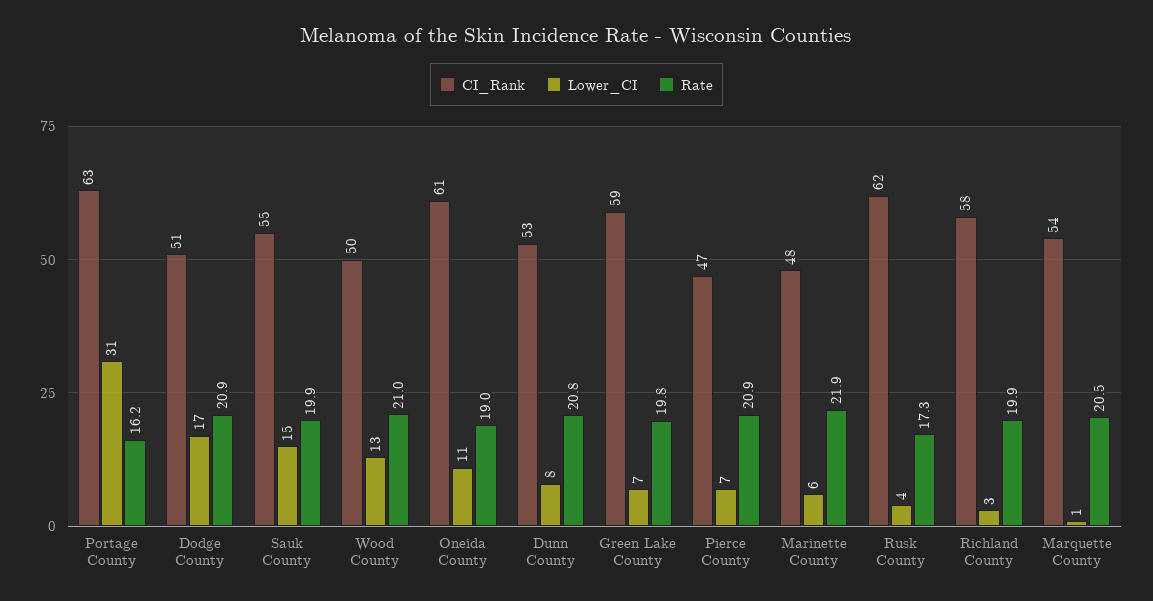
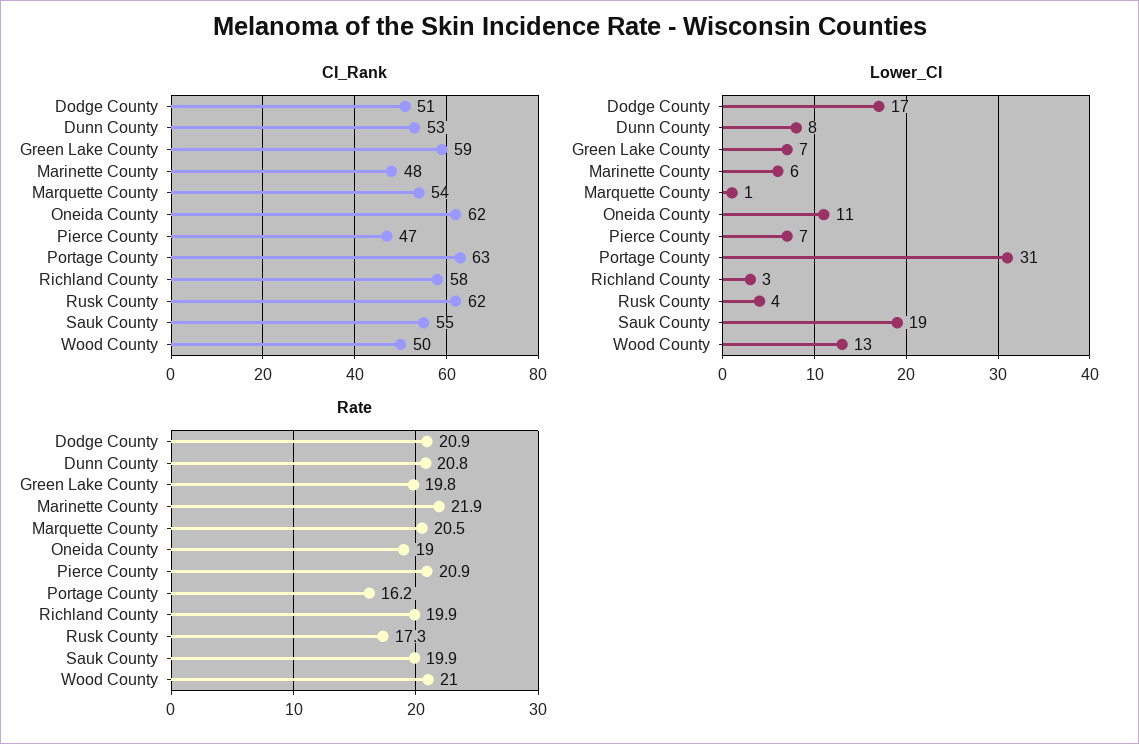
  {
    "CI_Rank": {
      "Portage County": 63,
      "Dodge County": 51,
      "Sauk County": 55,
      "Wood County": 50,
-     "Oneida County": 61,
+     "Oneida County": 62,
      "Dunn County": 53,
      "Green Lake County": 59,
      "Pierce County": 47,
      "Marinette County": 48,
      "Rusk County": 62,
      "Richland County": 58,
      "Marquette County": 54
    },
    "Lower_CI": {
      "Portage County": 31,
      "Dodge County": 17,
-     "Sauk County": 15,
+     "Sauk County": 19,
      "Wood County": 13,
      "Oneida County": 11,
      "Dunn County": 8,
      "Green Lake County": 7,
      "Pierce County": 7,
      "Marinette County": 6,
      "Rusk County": 4,
      "Richland County": 3,
      "Marquette County": 1
    },
    "Rate": {
      "Portage County": 16.2,
      "Dodge County": 20.9,
      "Sauk County": 19.9,
      "Wood County": 21,
      "Oneida County": 19,
      "Dunn County": 20.8,
      "Green Lake County": 19.8,
      "Pierce County": 20.9,
      "Marinette County": 21.9,
      "Rusk County": 17.3,
      "Richland County": 19.9,
      "Marquette County": 20.5
    }
  }

